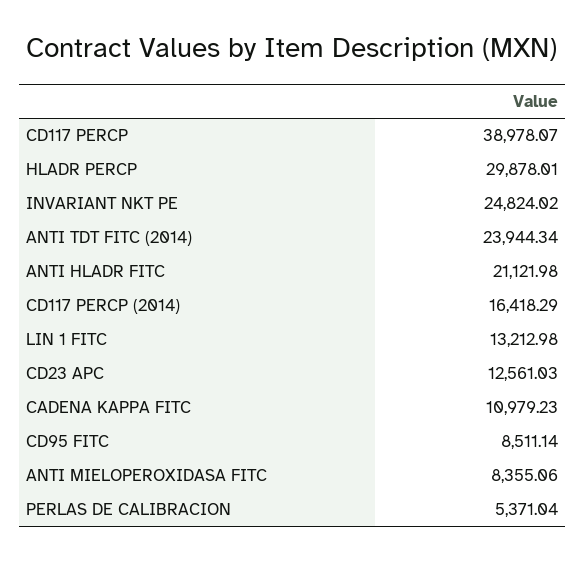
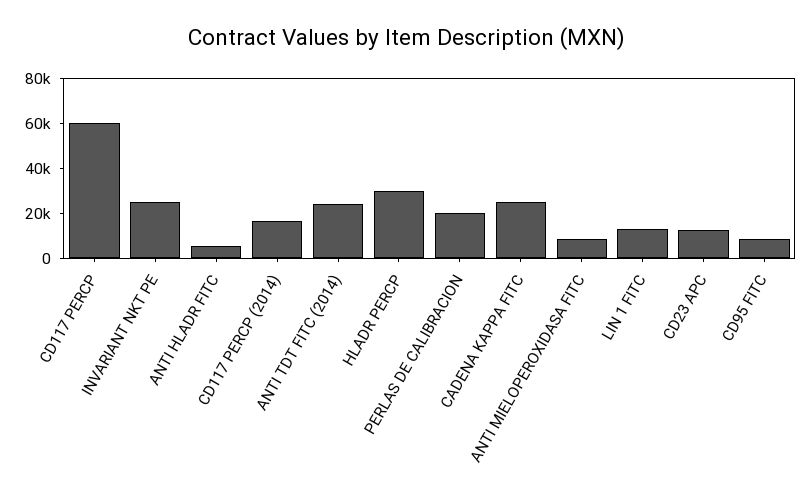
  {
-   "CD117 PERCP": 38978.07,
+   "CD117 PERCP": 60000,
    "HLADR PERCP": 29878.01,
    "INVARIANT NKT PE": 24824.02,
    "ANTI TDT FITC (2014)": 23944.34,
-   "ANTI HLADR FITC": 21121.98,
+   "ANTI HLADR FITC": 5000,
    "CD117 PERCP (2014)": 16418.29,
    "LIN 1 FITC": 13212.98,
    "CD23 APC": 12561.03,
-   "CADENA KAPPA FITC": 10979.23,
+   "CADENA KAPPA FITC": 25000,
    "CD95 FITC": 8511.14,
    "ANTI MIELOPEROXIDASA FITC": 8355.06,
-   "PERLAS DE CALIBRACION": 5371.04
+   "PERLAS DE CALIBRACION": 20000
  }

